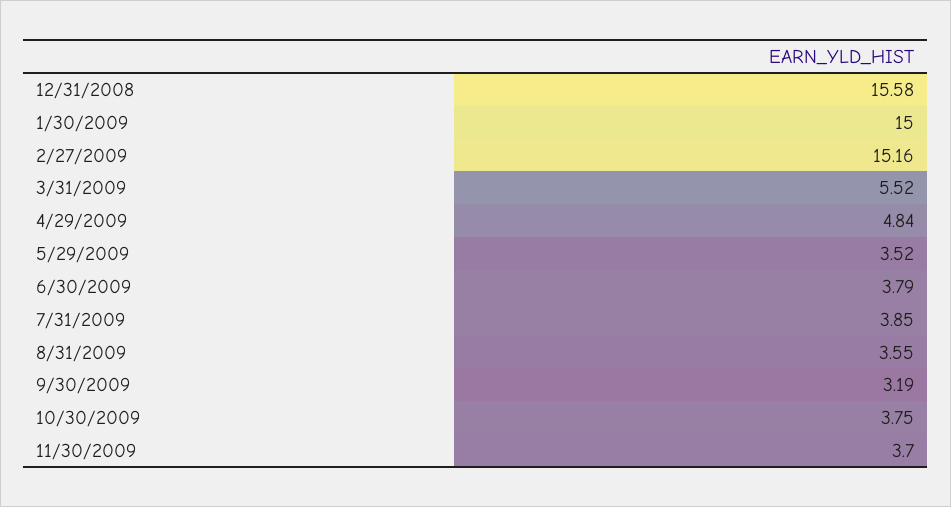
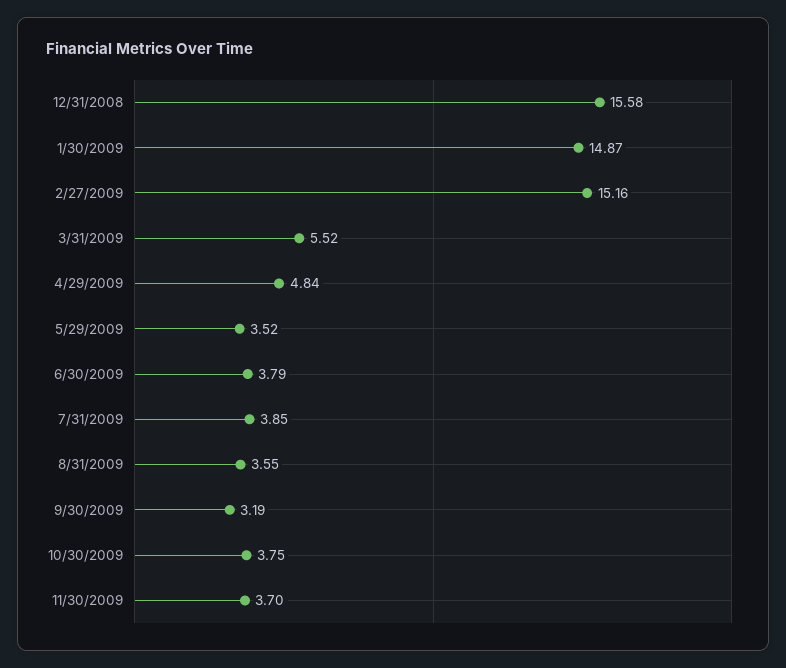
  {
    "12/31/2008": 15.58,
-   "1/30/2009": 15,
+   "1/30/2009": 14.87,
    "2/27/2009": 15.16,
    "3/31/2009": 5.52,
    "4/29/2009": 4.84,
    "5/29/2009": 3.52,
    "6/30/2009": 3.79,
    "7/31/2009": 3.85,
    "8/31/2009": 3.55,
    "9/30/2009": 3.19,
    "10/30/2009": 3.75,
    "11/30/2009": 3.7
  }

